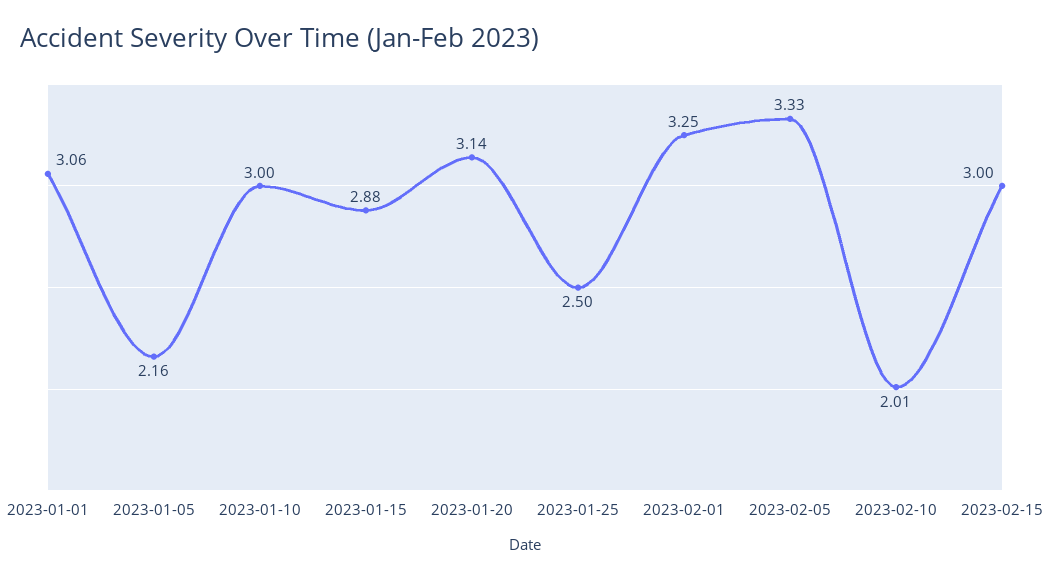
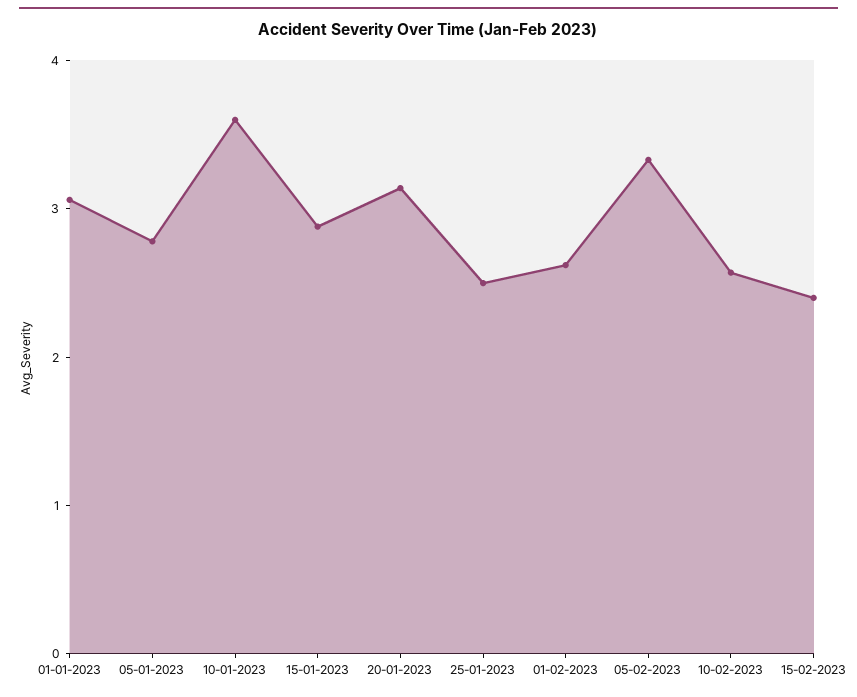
  {
    "2023-01-01": 3.06,
-   "2023-01-05": 2.16,
+   "2023-01-05": 2.8,
-   "2023-01-10": 3,
+   "2023-01-10": 3.6,
    "2023-01-15": 2.88,
    "2023-01-20": 3.14,
    "2023-01-25": 2.5,
-   "2023-02-01": 3.25,
+   "2023-02-01": 2.6,
    "2023-02-05": 3.33,
-   "2023-02-10": 2.01,
+   "2023-02-10": 2.6,
-   "2023-02-15": 3
+   "2023-02-15": 2.4
  }

